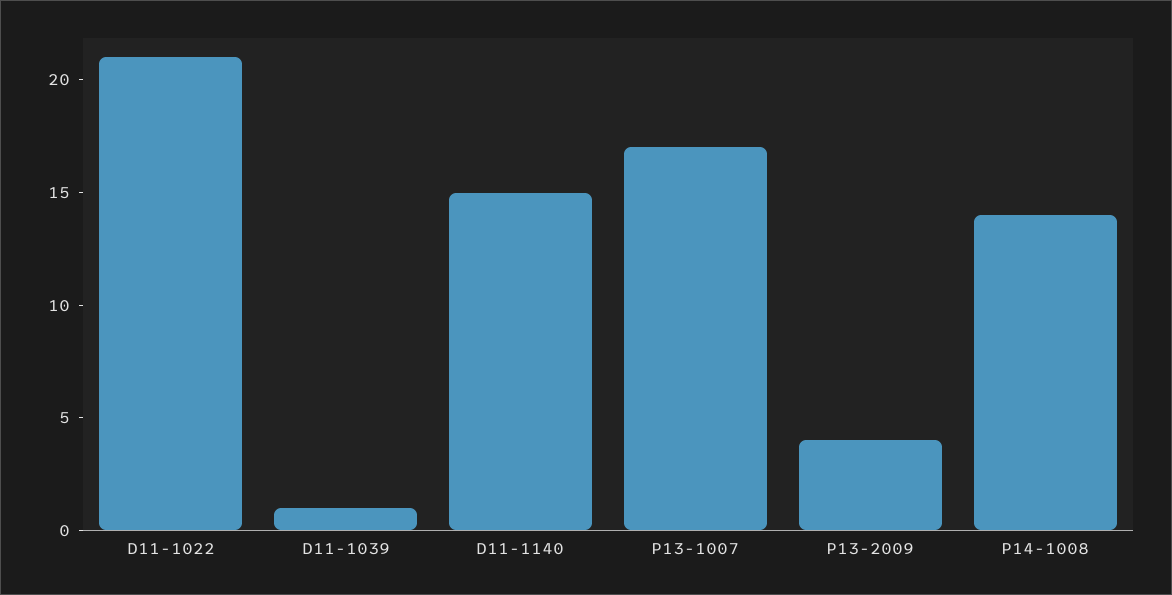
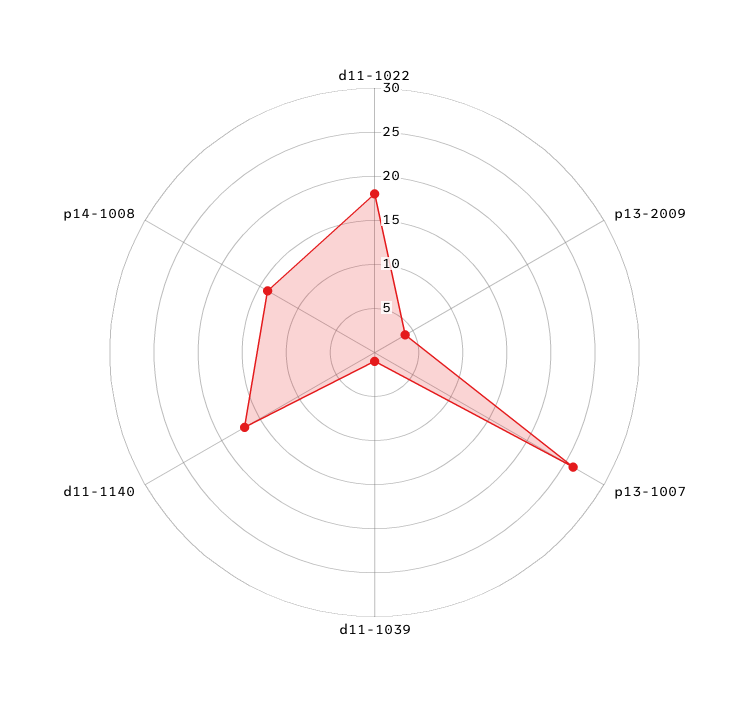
  {
-   "D11-1022": 21,
+   "D11-1022": 18,
    "D11-1039": 1,
-   "D11-1140": 15,
+   "D11-1140": 17,
-   "P13-1007": 17,
+   "P13-1007": 26,
    "P13-2009": 4,
    "P14-1008": 14
  }

